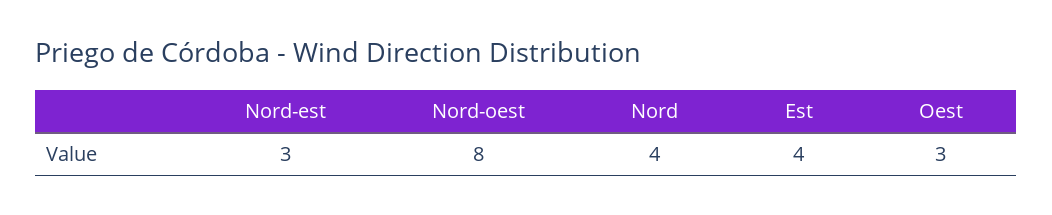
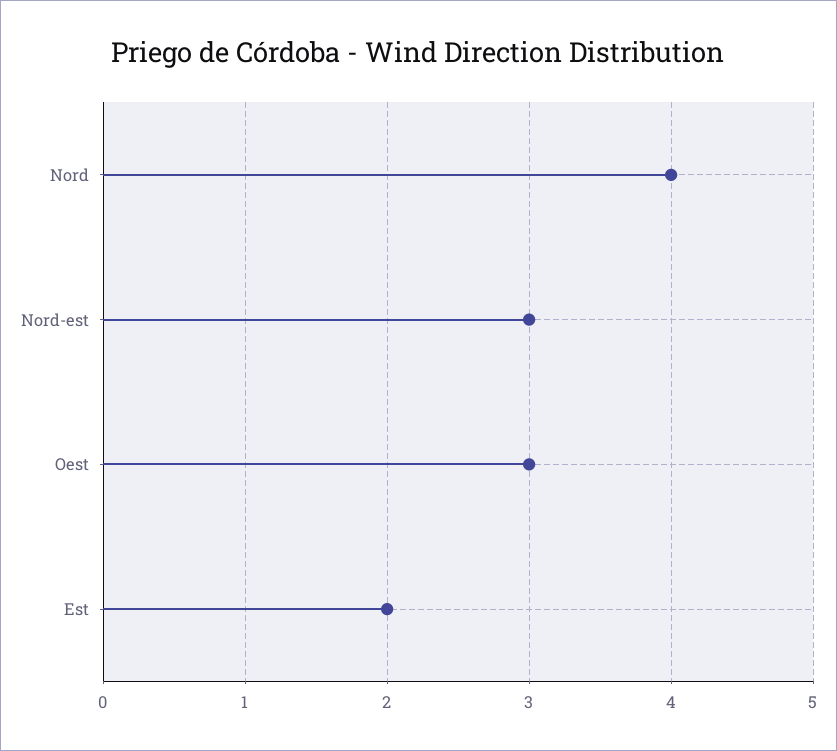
  {
    "Nord-est": 3,
-   "Nord-oest": 8,
    "Nord": 4,
-   "Est": 4,
+   "Est": 2,
    "Oest": 3
  }

